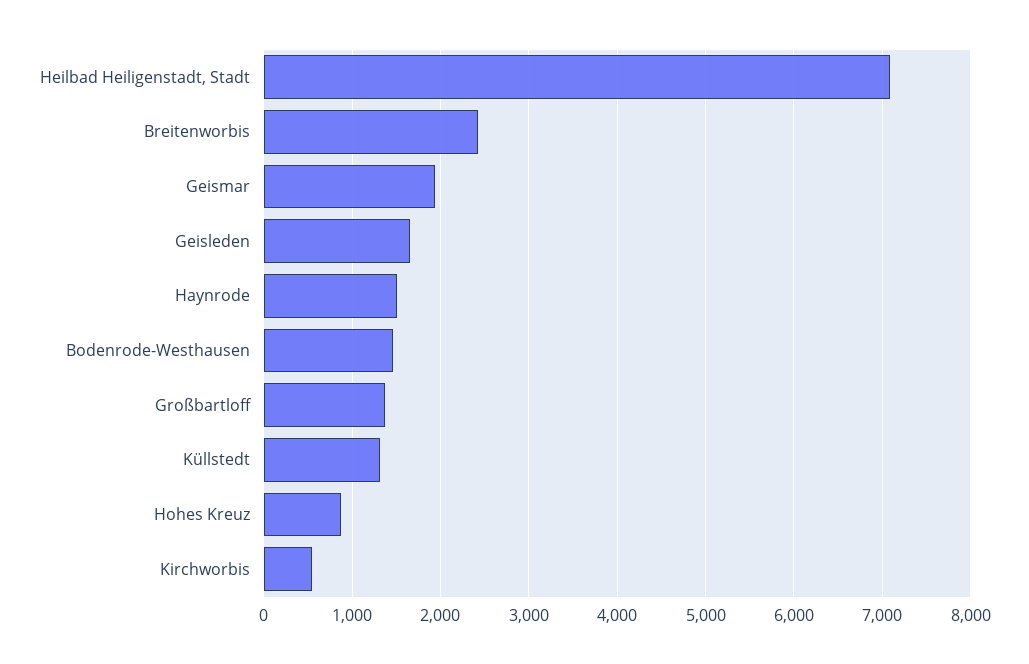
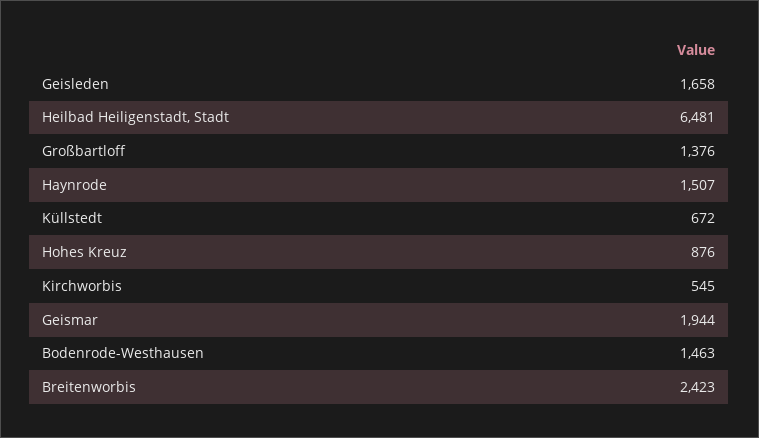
  {
-   "Heilbad Heiligenstadt, Stadt": 7100,
+   "Heilbad Heiligenstadt, Stadt": 6481,
    "Breitenworbis": 2423,
    "Geismar": 1944,
    "Geisleden": 1658,
    "Haynrode": 1507,
    "Bodenrode-Westhausen": 1463,
    "Großbartloff": 1376,
-   "Küllstedt": 1300,
+   "Küllstedt": 672,
    "Hohes Kreuz": 876,
    "Kirchworbis": 545
  }

